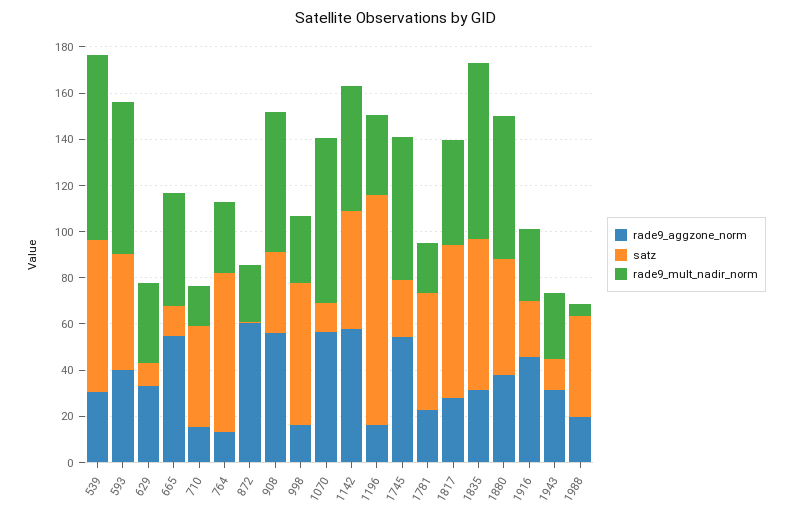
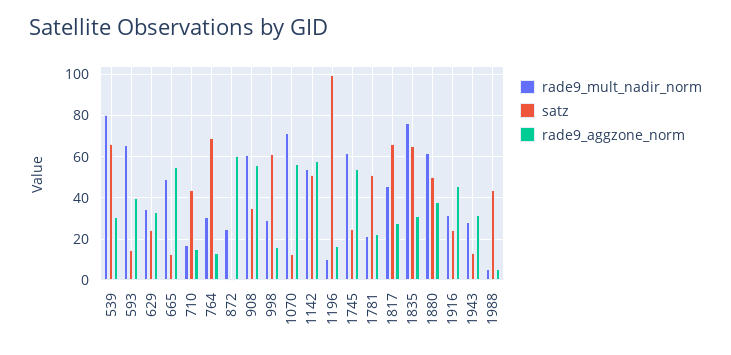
  {
    "rade9_aggzone_norm": {
      "539": 30,
      "593": 40,
      "629": 35,
      "665": 55,
      "710": 15,
      "764": 15,
      "872": 60,
      "908": 55,
      "998": 15,
      "1070": 55,
      "1142": 60,
      "1196": 15,
      "1745": 55,
      "1781": 25,
      "1817": 30,
      "1835": 30,
      "1880": 40,
      "1916": 45,
      "1943": 30,
-     "1988": 20
+     "1988": 5
    },
    "satz": {
      "539": 65,
-     "593": 50,
+     "593": 15,
-     "629": 10,
+     "629": 25,
      "665": 15,
      "710": 45,
      "764": 70,
      "872": 0,
      "908": 35,
      "998": 60,
      "1070": 15,
      "1142": 50,
      "1196": 100,
      "1745": 25,
      "1781": 50,
      "1817": 65,
      "1835": 65,
      "1880": 50,
      "1916": 25,
      "1943": 15,
      "1988": 45
    },
    "rade9_mult_nadir_norm": {
      "539": 80,
      "593": 65,
      "629": 35,
      "665": 50,
      "710": 15,
      "764": 30,
      "872": 25,
      "908": 60,
      "998": 30,
      "1070": 70,
      "1142": 55,
-     "1196": 35,
+     "1196": 10,
      "1745": 60,
      "1781": 20,
      "1817": 45,
      "1835": 75,
      "1880": 60,
      "1916": 30,
      "1943": 30,
      "1988": 5
    }
  }

